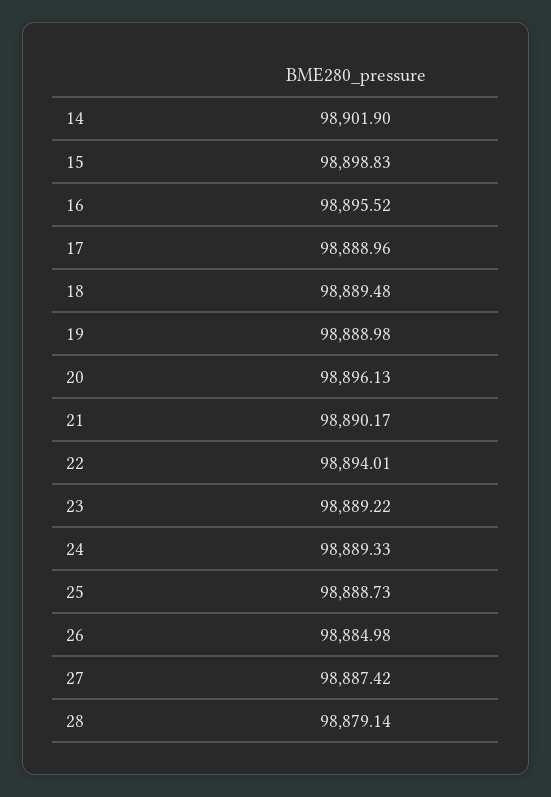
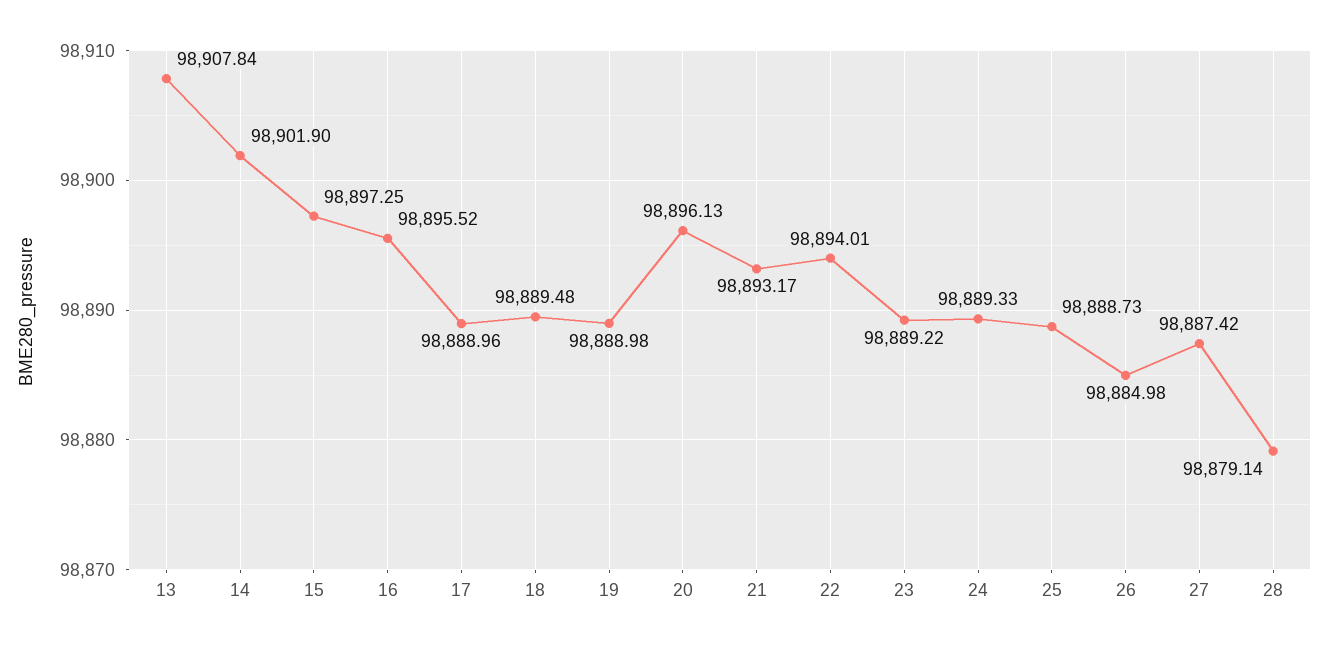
  {
    "14": 98901.9,
-   "15": 98898.83,
+   "15": 98897.25,
    "16": 98895.52,
    "17": 98888.96,
    "18": 98889.48,
    "19": 98888.98,
    "20": 98896.13,
-   "21": 98890.17,
+   "21": 98893.17,
    "22": 98894.01,
    "23": 98889.22,
    "24": 98889.33,
    "25": 98888.73,
    "26": 98884.98,
    "27": 98887.42,
-   "28": 98879.14
+   "28": 98879.14,
+   "13": 98907.84
  }

